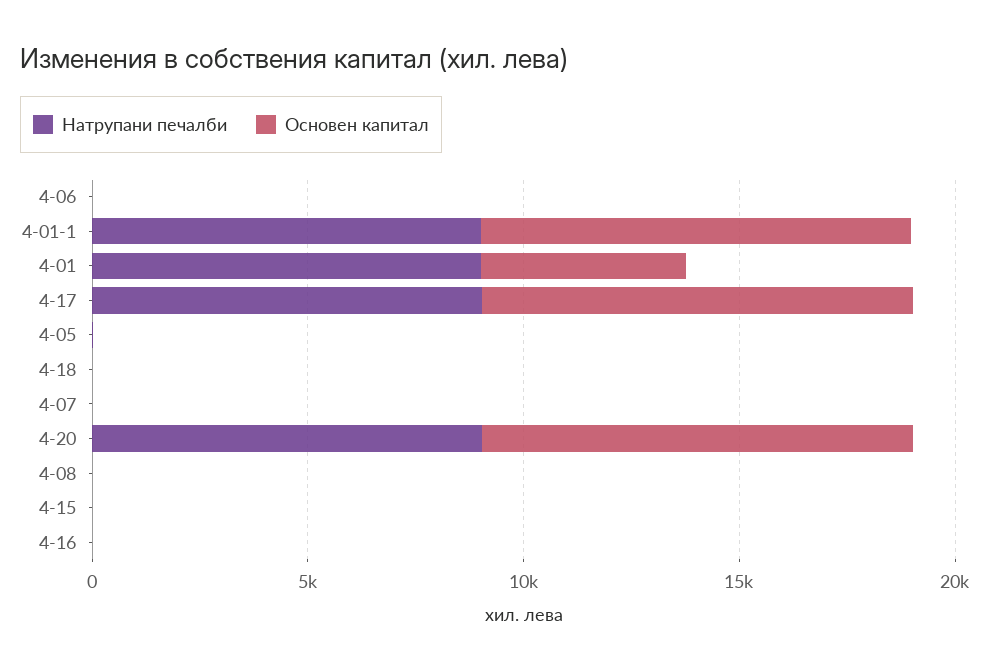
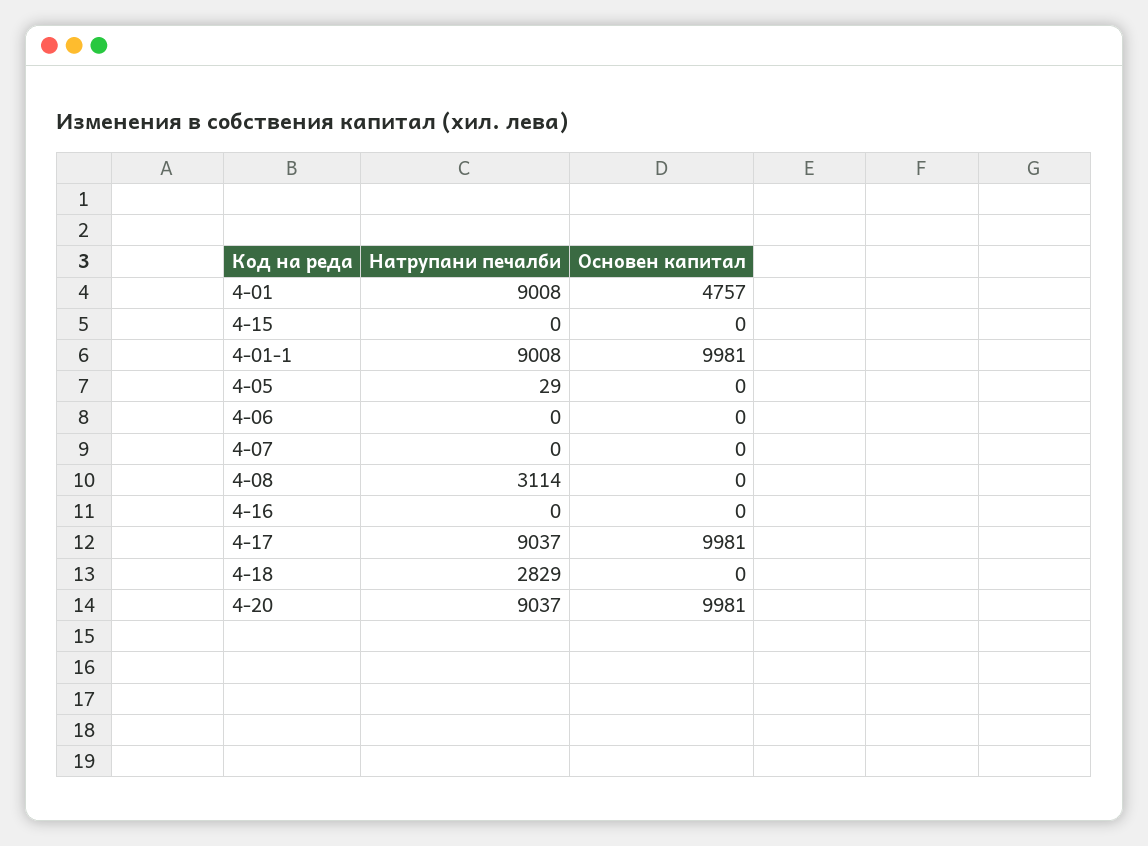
  {
    "Натрупани печалби": {
      "4-06": 0,
      "4-01-1": 9008,
      "4-01": 9008,
      "4-17": 9037,
      "4-05": 29,
-     "4-18": 0,
+     "4-18": 2829,
      "4-07": 0,
      "4-20": 9037,
-     "4-08": 0,
+     "4-08": 3114,
      "4-15": 0,
      "4-16": 0
    },
    "Основен капитал": {
      "4-06": 0,
      "4-01-1": 9981,
      "4-01": 4757,
      "4-17": 9981,
      "4-05": 0,
      "4-18": 0,
      "4-07": 0,
      "4-20": 9981,
      "4-08": 0,
      "4-15": 0,
      "4-16": 0
    }
  }

